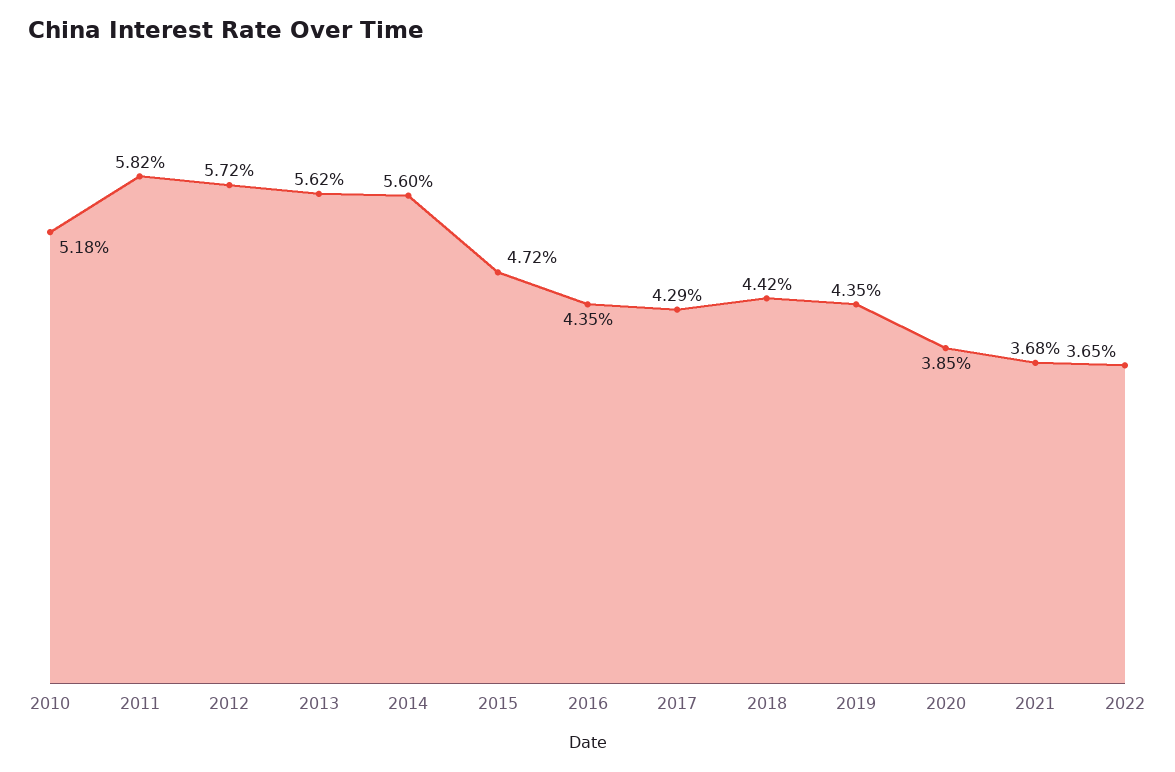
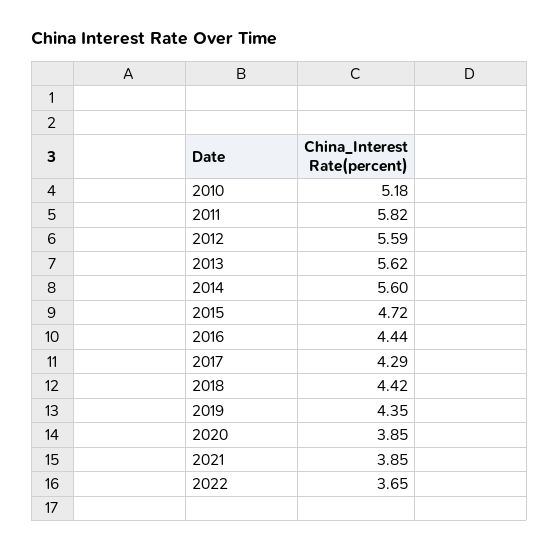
  {
    "2010": 5.18,
    "2011": 5.82,
-   "2012": 5.72,
+   "2012": 5.59,
    "2013": 5.62,
    "2014": 5.6,
    "2015": 4.72,
-   "2016": 4.35,
+   "2016": 4.44,
    "2017": 4.29,
    "2018": 4.42,
    "2019": 4.35,
    "2020": 3.85,
-   "2021": 3.68,
+   "2021": 3.85,
    "2022": 3.65
  }

